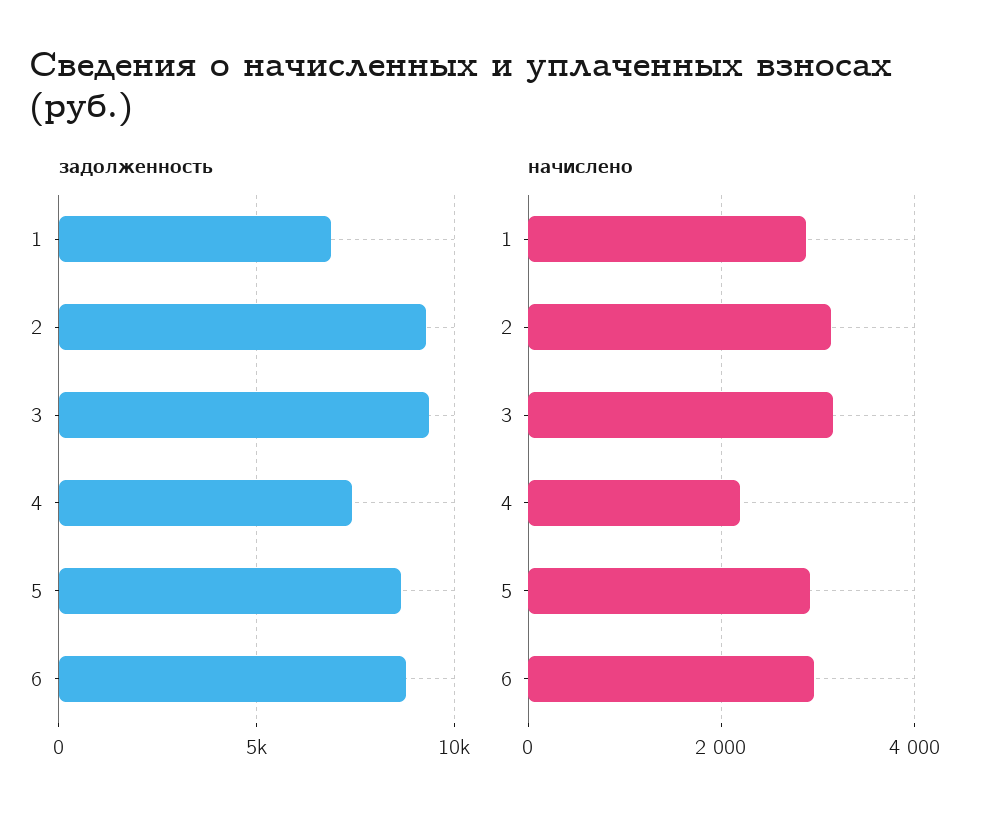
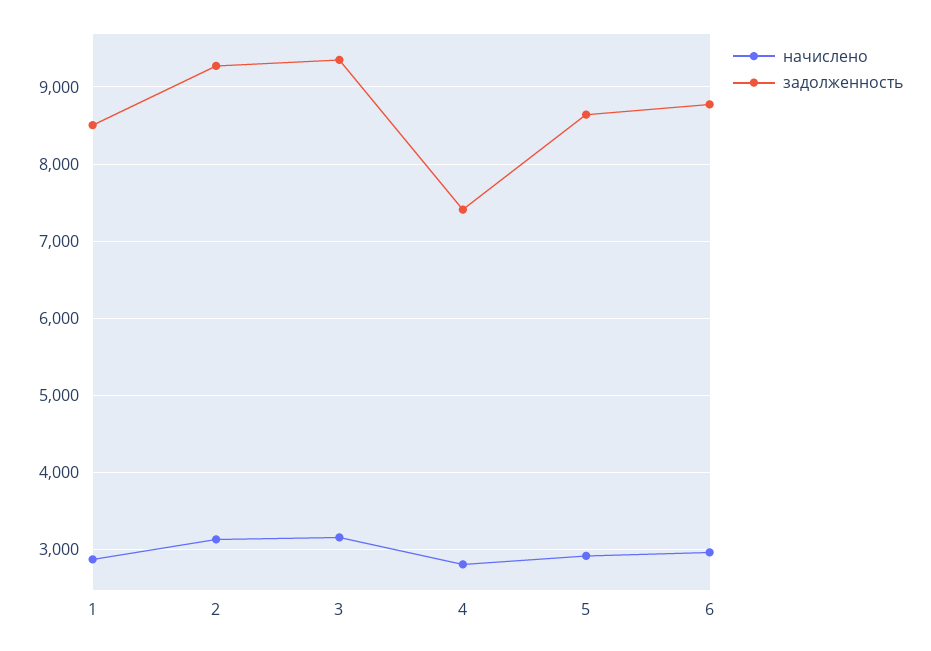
  {
    "задолженность": {
-     "1": 7000,
+     "1": 8500,
      "2": 9300,
      "3": 9400,
      "4": 7400,
      "5": 8600,
      "6": 8800
    },
    "начислено": {
      "1": 2900,
      "2": 3100,
      "3": 3200,
-     "4": 2200,
+     "4": 2800,
      "5": 2900,
      "6": 3000
    }
  }

